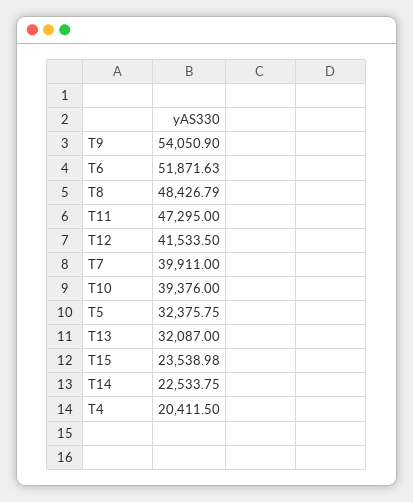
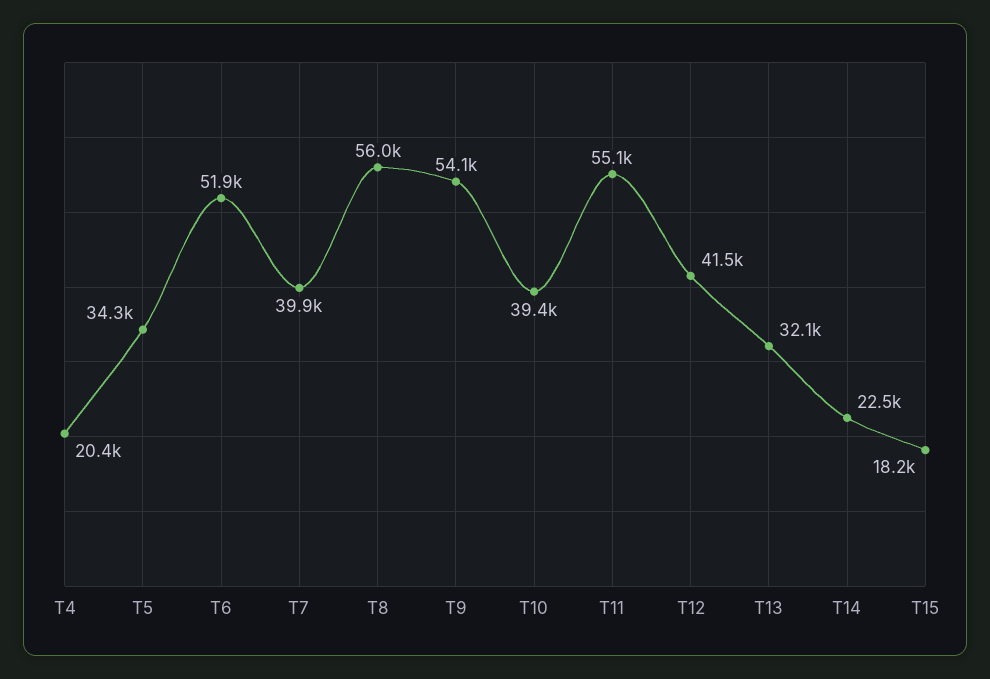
  {
    "T9": 54050.9,
    "T6": 51871.63,
-   "T8": 48426.79,
+   "T8": 56000,
-   "T11": 47295,
+   "T11": 55100,
    "T12": 41533.5,
    "T7": 39911,
    "T10": 39376,
-   "T5": 32375.75,
+   "T5": 34300,
    "T13": 32087,
-   "T15": 23538.98,
+   "T15": 18200,
    "T14": 22533.75,
    "T4": 20411.5
  }

